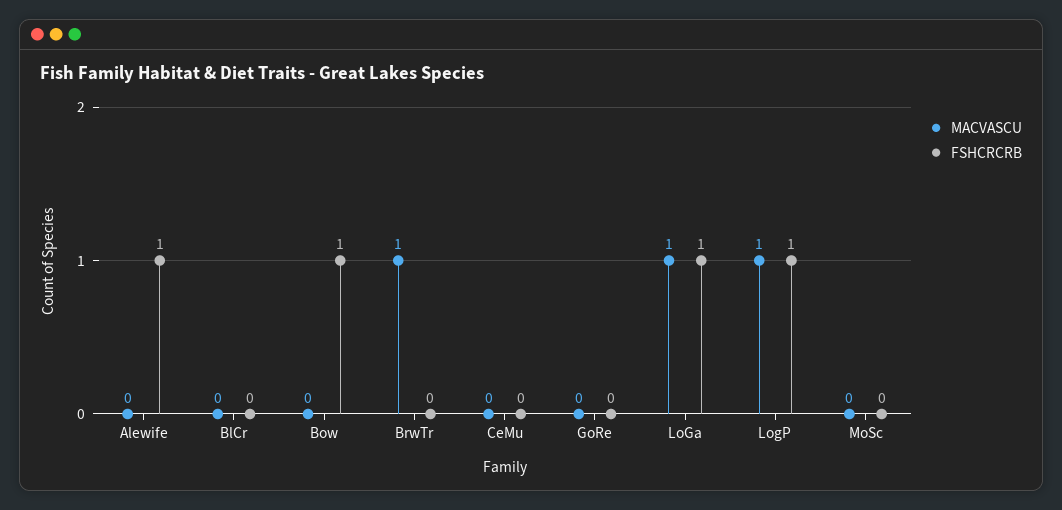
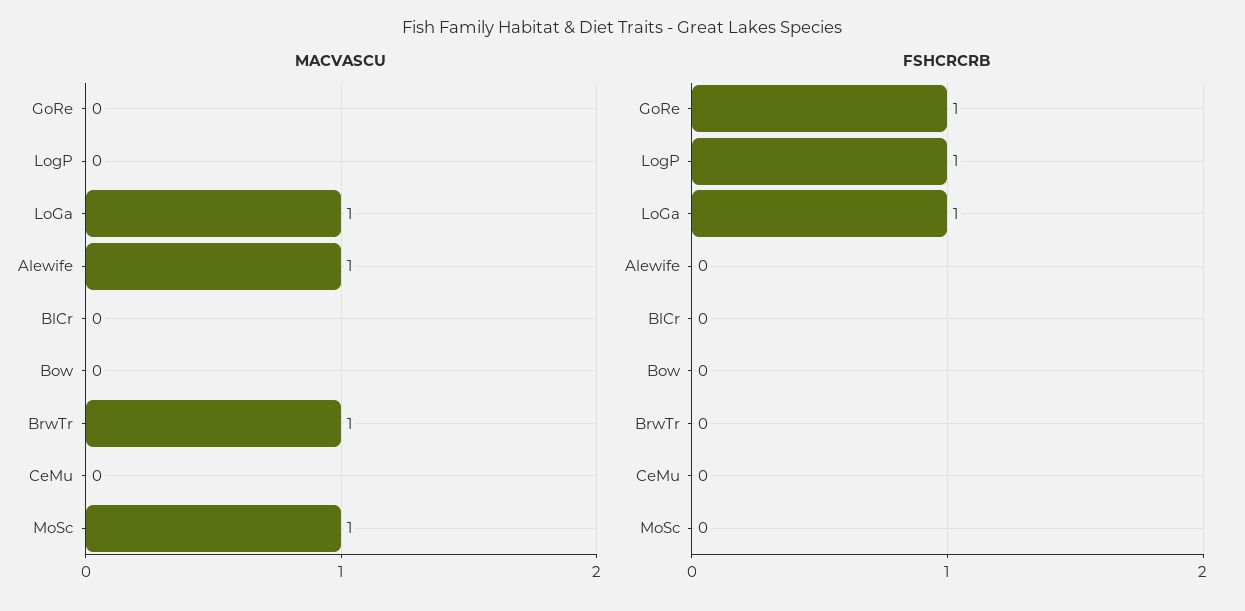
  {
    "MACVASCU": {
-     "Alewife": 0,
+     "Alewife": 1,
      "BlCr": 0,
      "Bow": 0,
      "BrwTr": 1,
      "CeMu": 0,
      "GoRe": 0,
      "LoGa": 1,
-     "LogP": 1,
+     "LogP": 0,
-     "MoSc": 0
+     "MoSc": 1
    },
    "FSHCRCRB": {
-     "Alewife": 1,
+     "Alewife": 0,
      "BlCr": 0,
-     "Bow": 1,
+     "Bow": 0,
      "BrwTr": 0,
      "CeMu": 0,
-     "GoRe": 0,
+     "GoRe": 1,
      "LoGa": 1,
      "LogP": 1,
      "MoSc": 0
    }
  }

